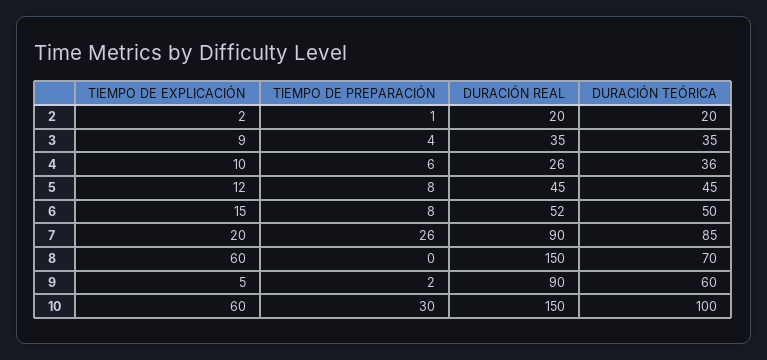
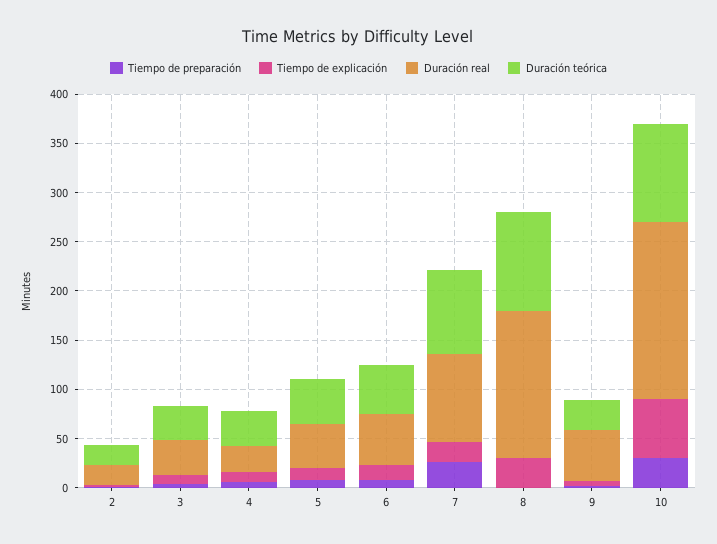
  {
    "TIEMPO DE EXPLICACIÓN": {
      "2": 2,
      "3": 9,
      "4": 10,
      "5": 12,
      "6": 15,
      "7": 20,
-     "8": 60,
+     "8": 30,
      "9": 5,
      "10": 60
    },
    "TIEMPO DE PREPARACIÓN": {
      "2": 1,
      "3": 4,
      "4": 6,
      "5": 8,
      "6": 8,
      "7": 26,
      "8": 0,
      "9": 2,
      "10": 30
    },
    "DURACIÓN REAL": {
      "2": 20,
      "3": 35,
      "4": 26,
      "5": 45,
      "6": 52,
      "7": 90,
      "8": 150,
-     "9": 90,
+     "9": 50,
-     "10": 150
+     "10": 180
    },
    "DURACIÓN TEÓRICA": {
      "2": 20,
      "3": 35,
      "4": 36,
      "5": 45,
      "6": 50,
      "7": 85,
-     "8": 70,
+     "8": 100,
-     "9": 60,
+     "9": 30,
      "10": 100
    }
  }

